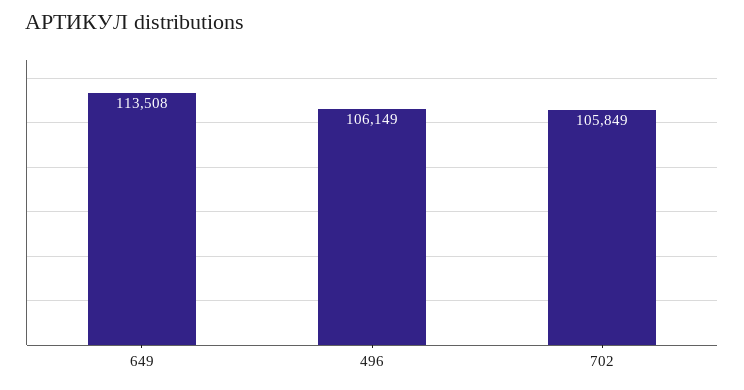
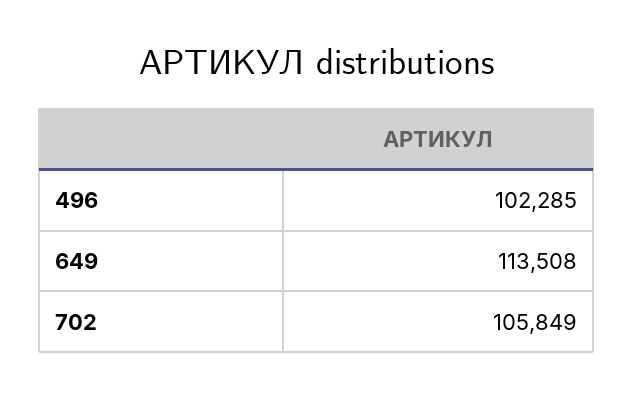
  {
    "649": 113508,
-   "496": 106149,
+   "496": 102285,
    "702": 105849
  }

